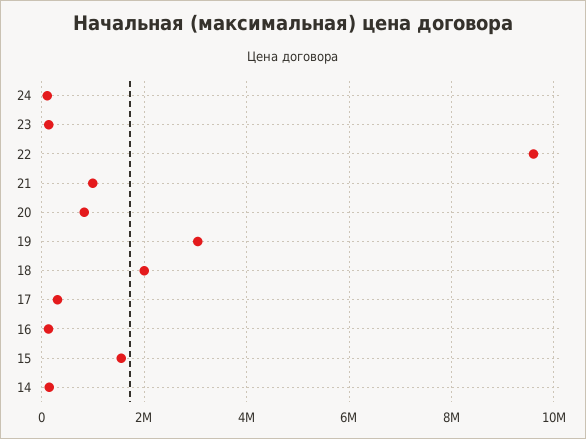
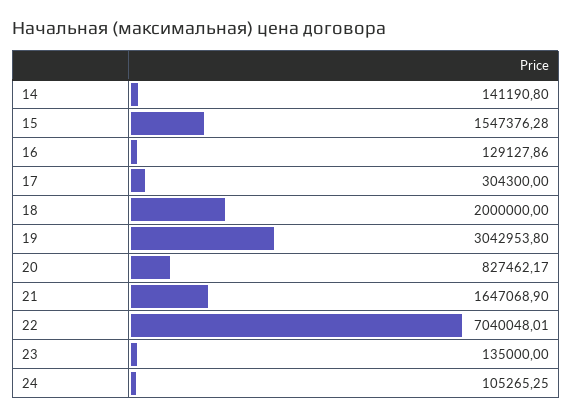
  {
    "24": 105265.25,
    "23": 135000,
-   "22": 9600000,
+   "22": 7040048.01,
-   "21": 1000000,
+   "21": 1647068.9,
    "20": 827462.17,
    "19": 3042953.8,
    "18": 2000000,
    "17": 304300,
    "16": 129127.86,
    "15": 1547376.28,
    "14": 141190.8
  }

